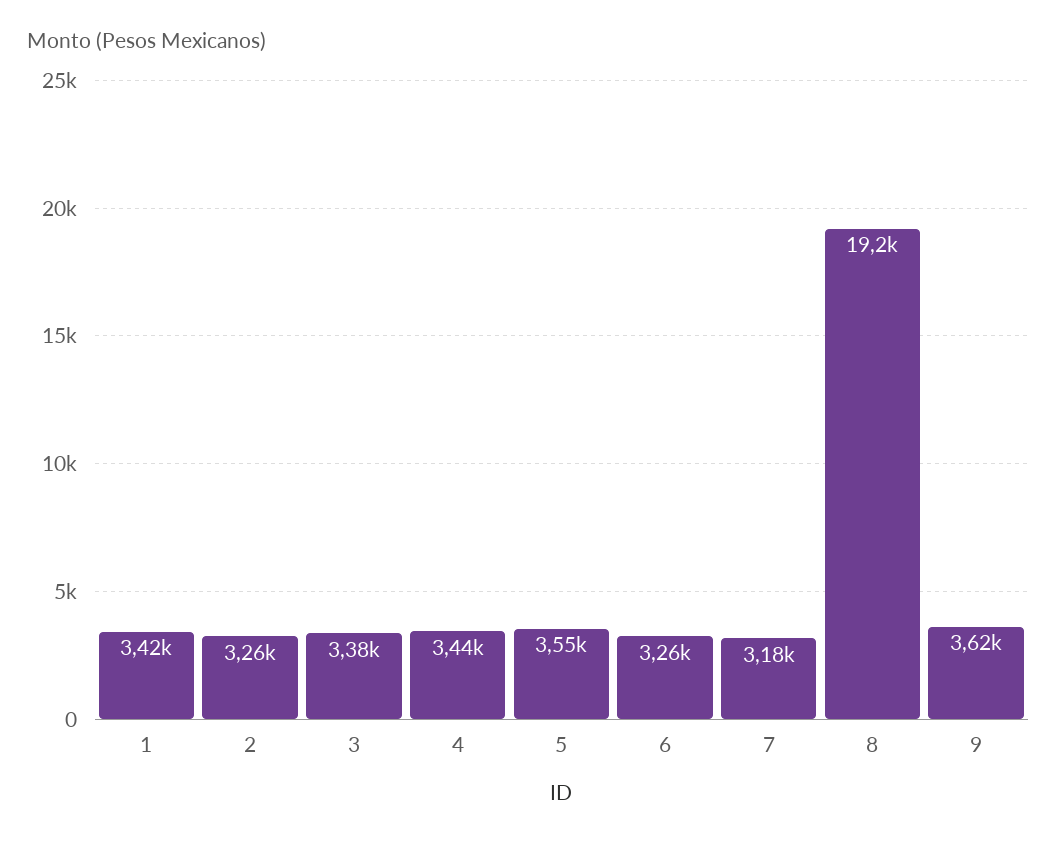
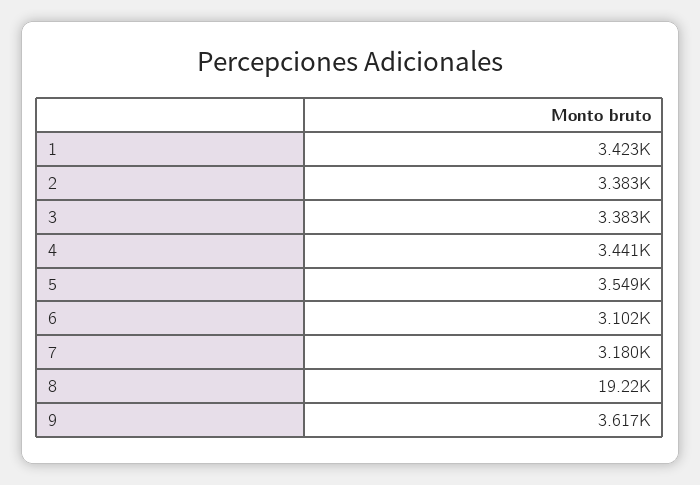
  {
    "1": 3423,
-   "2": 3260,
+   "2": 3383,
    "3": 3383,
    "4": 3441,
    "5": 3549,
-   "6": 3260,
+   "6": 3102,
    "7": 3180,
    "8": 19220,
    "9": 3617
  }

